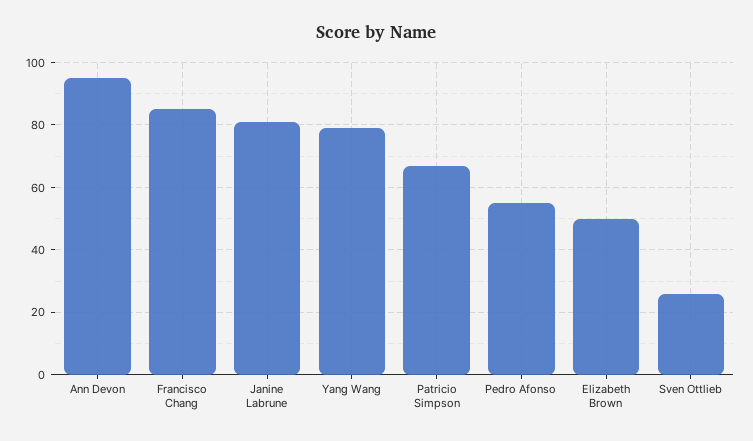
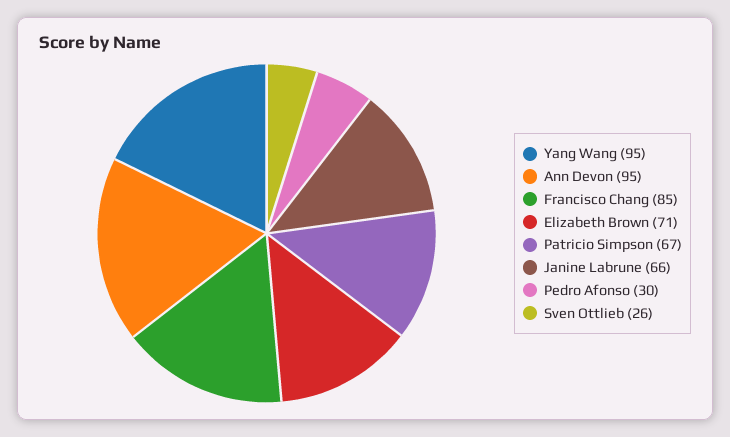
  {
    "Ann Devon": 95,
    "Francisco Chang": 85,
-   "Janine Labrune": 80,
+   "Janine Labrune": 66,
-   "Yang Wang": 80,
+   "Yang Wang": 95,
    "Patricio Simpson": 67,
-   "Pedro Afonso": 55,
+   "Pedro Afonso": 30,
-   "Elizabeth Brown": 50,
+   "Elizabeth Brown": 71,
    "Sven Ottlieb": 26
  }

